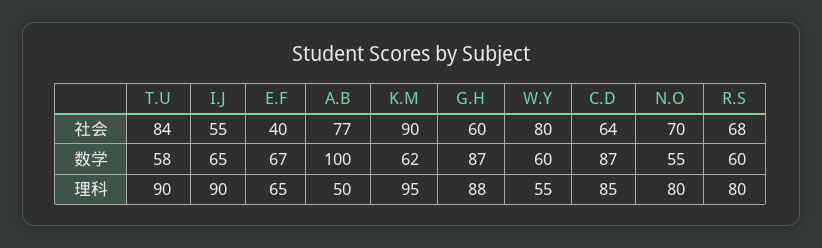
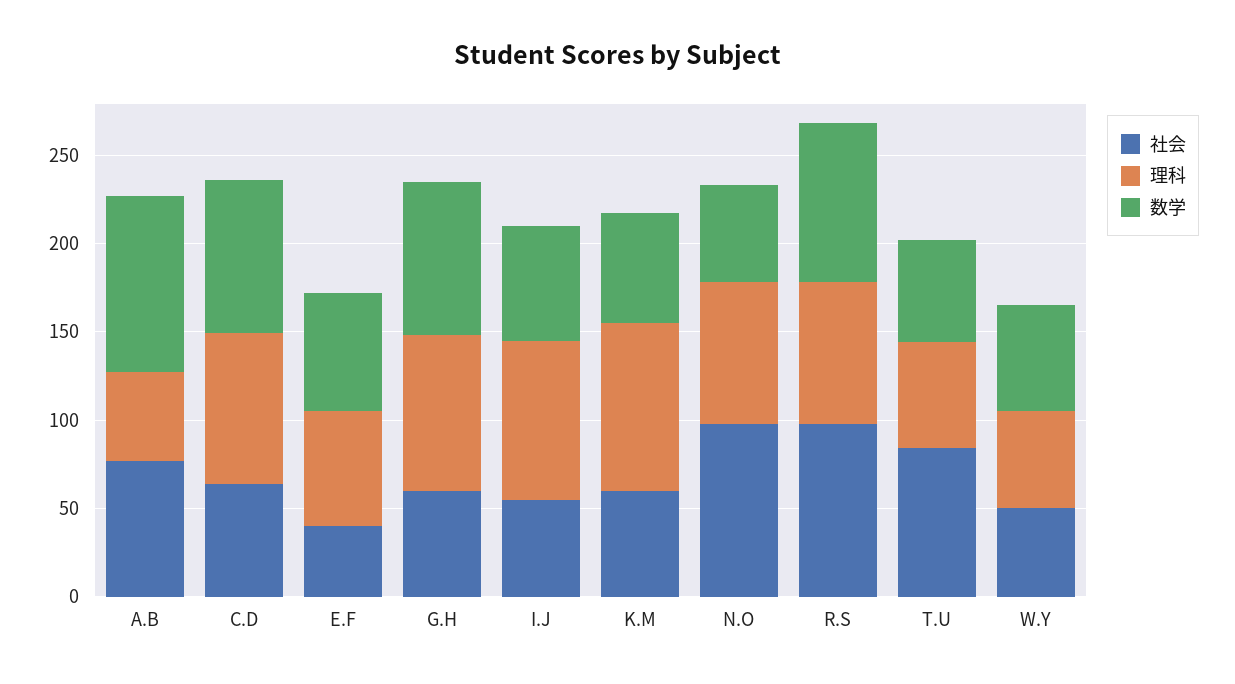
  {
    "社会": {
      "T.U": 84,
      "I.J": 55,
      "E.F": 40,
      "A.B": 77,
-     "K.M": 90,
+     "K.M": 60,
      "G.H": 60,
-     "W.Y": 80,
+     "W.Y": 50,
      "C.D": 64,
-     "N.O": 70,
+     "N.O": 100,
-     "R.S": 68
+     "R.S": 100
    },
    "数学": {
      "T.U": 58,
      "I.J": 65,
      "E.F": 67,
      "A.B": 100,
      "K.M": 62,
      "G.H": 87,
      "W.Y": 60,
      "C.D": 87,
      "N.O": 55,
-     "R.S": 60
+     "R.S": 90
    },
    "理科": {
-     "T.U": 90,
+     "T.U": 60,
      "I.J": 90,
      "E.F": 65,
      "A.B": 50,
      "K.M": 95,
      "G.H": 88,
      "W.Y": 55,
      "C.D": 85,
      "N.O": 80,
      "R.S": 80
    }
  }

